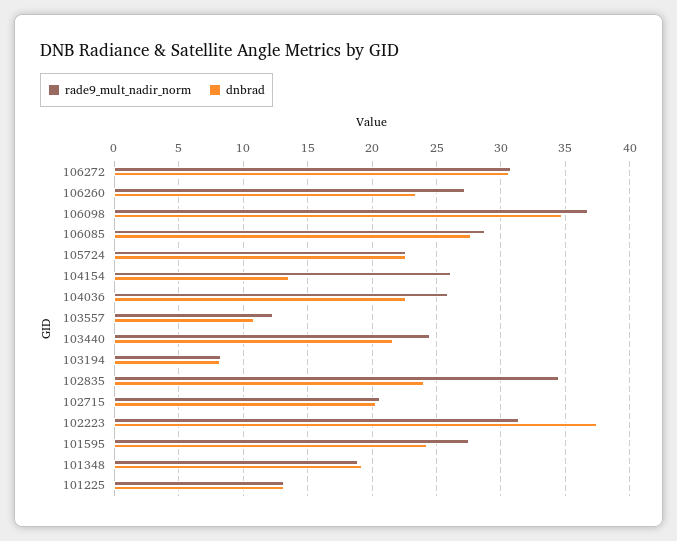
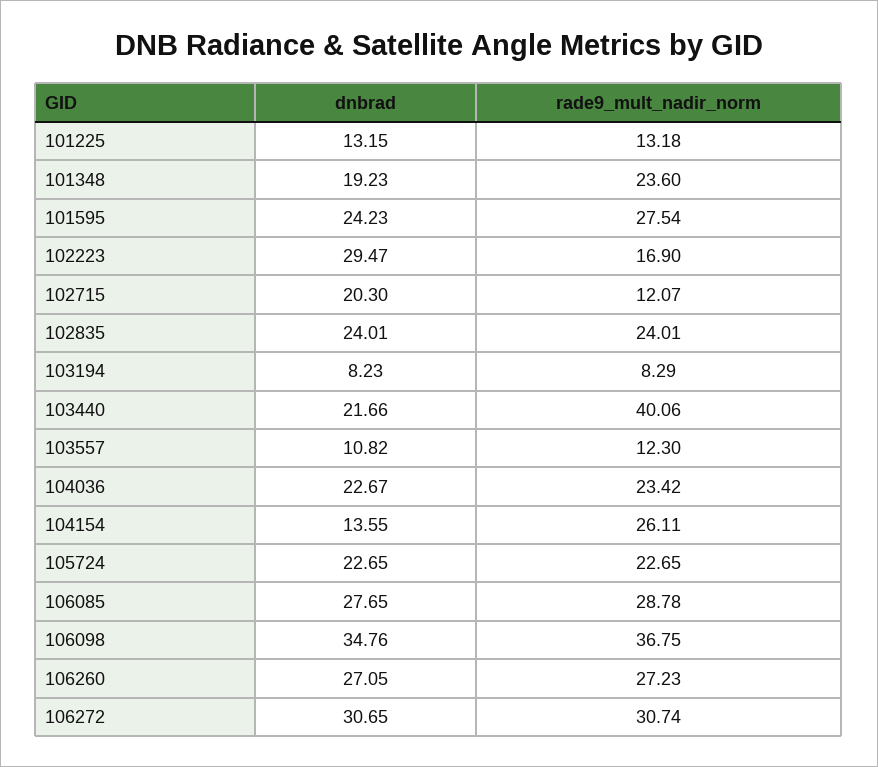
  {
    "rade9_mult_nadir_norm": {
      "106272": 30.74,
      "106260": 27.23,
      "106098": 36.75,
      "106085": 28.78,
      "105724": 22.65,
      "104154": 26.11,
-     "104036": 26,
+     "104036": 23.42,
      "103557": 12.3,
-     "103440": 24.5,
+     "103440": 40.06,
      "103194": 8.29,
-     "102835": 34.5,
+     "102835": 24.01,
-     "102715": 20.5,
+     "102715": 12.07,
-     "102223": 31.5,
+     "102223": 16.9,
      "101595": 27.54,
-     "101348": 19,
+     "101348": 23.6,
      "101225": 13.18
    },
    "dnbrad": {
      "106272": 30.65,
-     "106260": 23.5,
+     "106260": 27.05,
      "106098": 34.76,
      "106085": 27.65,
      "105724": 22.65,
      "104154": 13.55,
      "104036": 22.67,
      "103557": 10.82,
      "103440": 21.66,
      "103194": 8.23,
      "102835": 24.01,
      "102715": 20.3,
-     "102223": 37.5,
+     "102223": 29.47,
      "101595": 24.23,
      "101348": 19.23,
      "101225": 13.15
    }
  }

